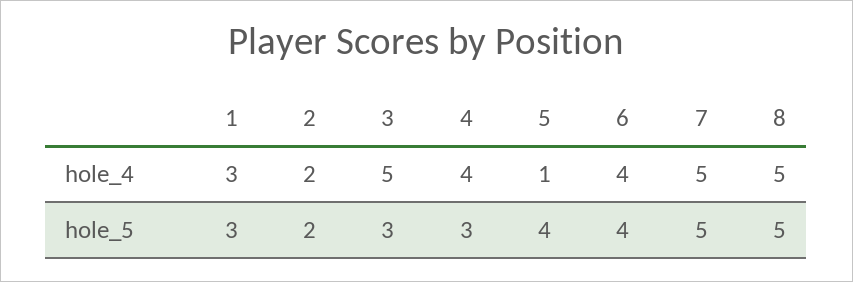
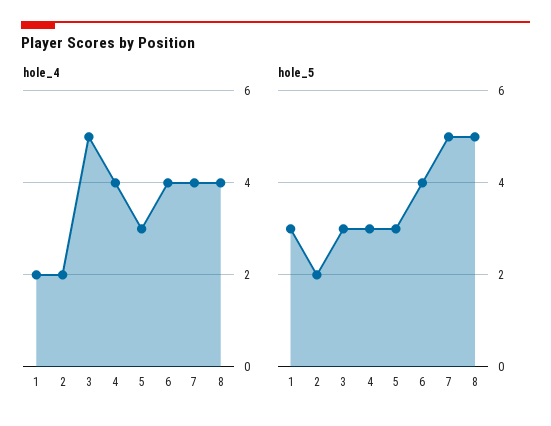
  {
    "hole_4": {
-     "1": 3,
+     "1": 2,
      "2": 2,
      "3": 5,
      "4": 4,
-     "5": 1,
+     "5": 3,
      "6": 4,
-     "7": 5,
+     "7": 4,
-     "8": 5
+     "8": 4
    },
    "hole_5": {
      "1": 3,
      "2": 2,
      "3": 3,
      "4": 3,
-     "5": 4,
+     "5": 3,
      "6": 4,
      "7": 5,
      "8": 5
    }
  }

